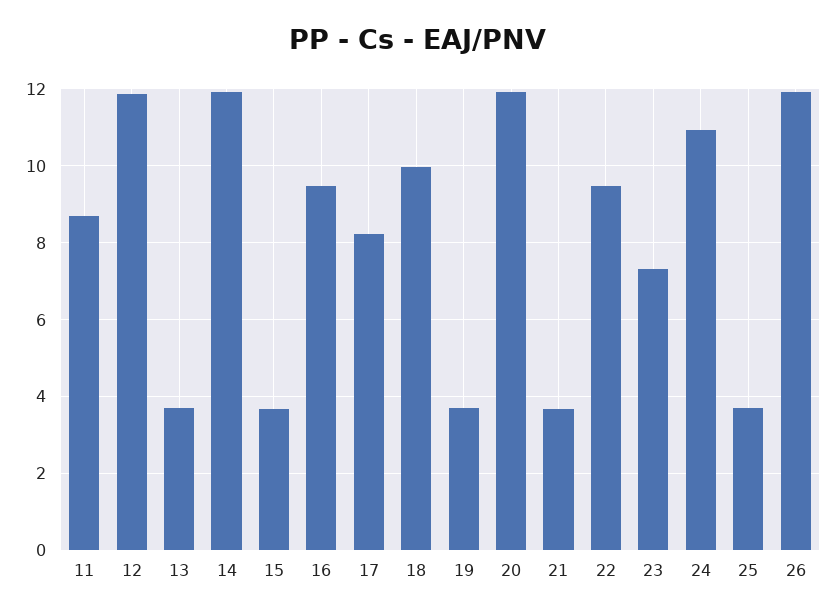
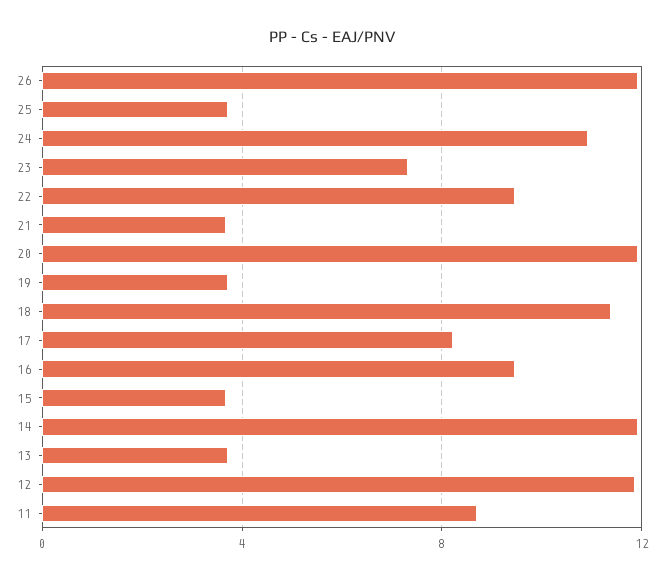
  {
    "11": 8.8,
    "12": 11.8,
    "13": 3.8,
    "14": 12,
    "15": 3.6,
    "16": 9.4,
    "17": 8.2,
-   "18": 10,
+   "18": 11.5,
    "19": 3.8,
    "20": 12,
    "21": 3.6,
    "22": 9.4,
    "23": 7.4,
    "24": 11,
    "25": 3.8,
    "26": 12
  }

